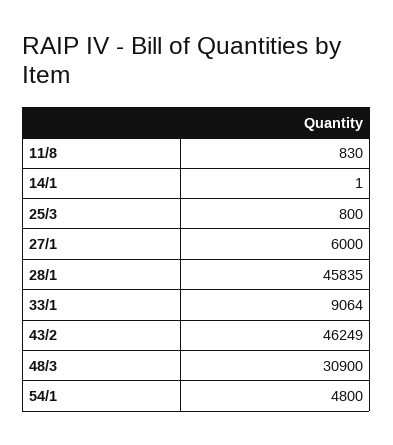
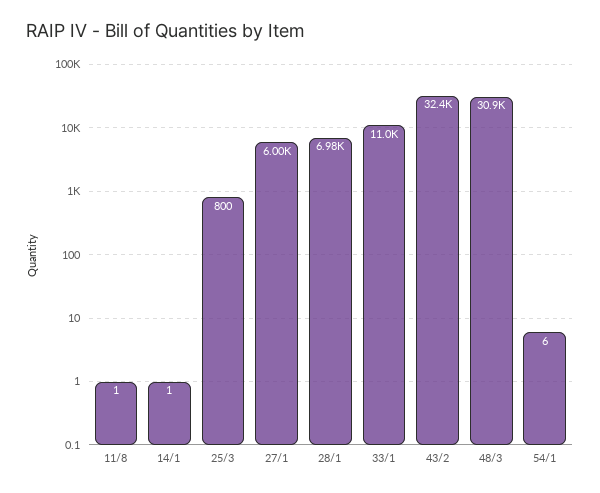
  {
-   "11/8": 830,
+   "11/8": 1,
    "14/1": 1,
    "25/3": 800,
    "27/1": 6000,
-   "28/1": 45835,
+   "28/1": 6980,
-   "33/1": 9064,
+   "33/1": 11000,
-   "43/2": 46249,
+   "43/2": 32400,
    "48/3": 30900,
-   "54/1": 4800
+   "54/1": 6
  }

